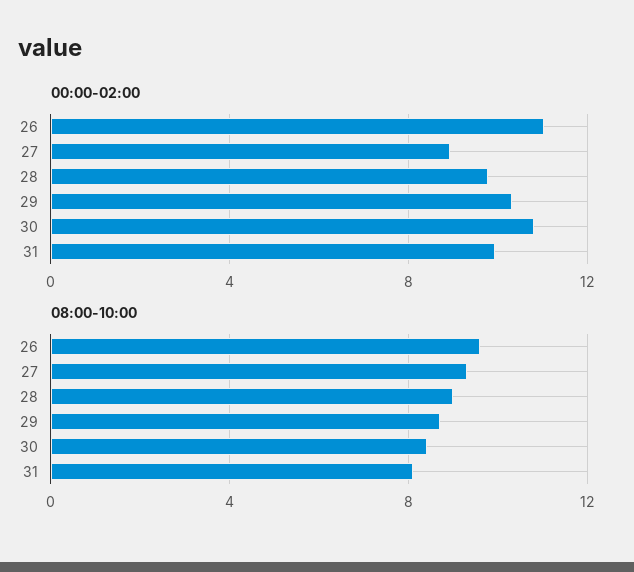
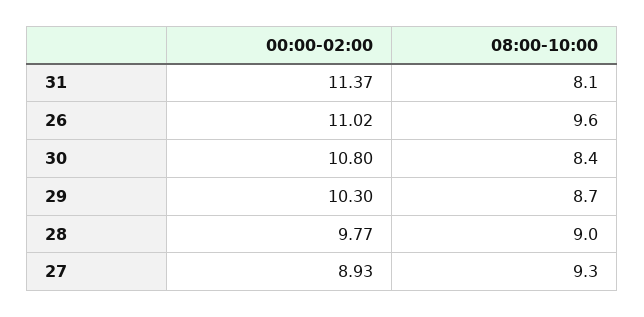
  {
    "00:00-02:00": {
      "26": 11.02,
      "27": 8.93,
      "28": 9.77,
      "29": 10.3,
      "30": 10.8,
-     "31": 10
+     "31": 11.37
    },
    "08:00-10:00": {
      "26": 9.6,
      "27": 9.3,
      "28": 9,
      "29": 8.7,
      "30": 8.4,
      "31": 8.1
    }
  }

